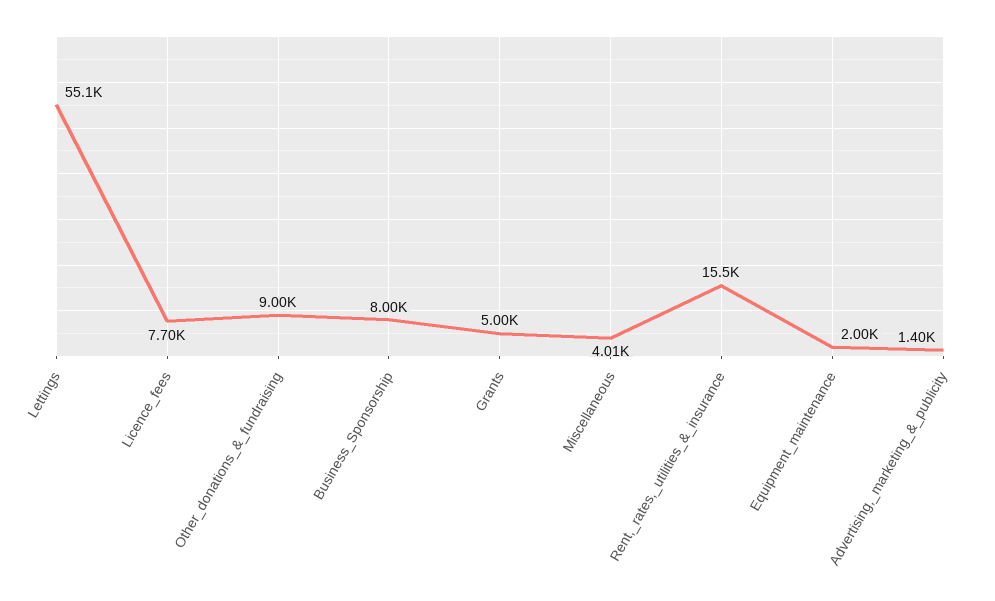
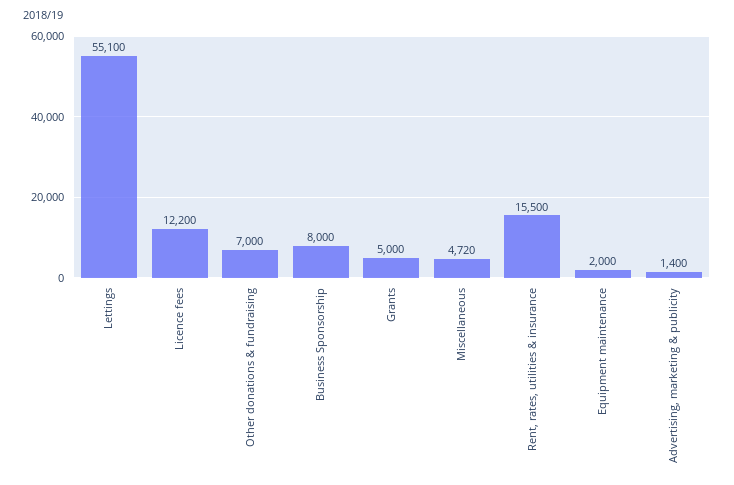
  {
    "Lettings": 55100,
-   "Licence_fees": 7700,
+   "Licence_fees": 12200,
-   "Other_donations_&_fundraising": 9000,
+   "Other_donations_&_fundraising": 7000,
    "Business_Sponsorship": 8000,
    "Grants": 5000,
-   "Miscellaneous": 4010,
+   "Miscellaneous": 4720,
    "Rent,_rates,_utilities_&_insurance": 15500,
    "Equipment_maintenance": 2000,
    "Advertising,_marketing_&_publicity": 1400
  }

